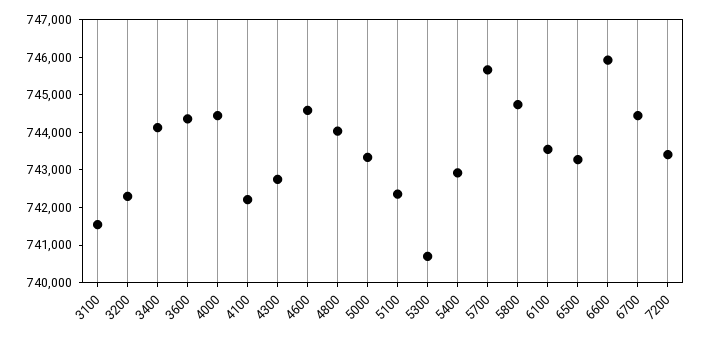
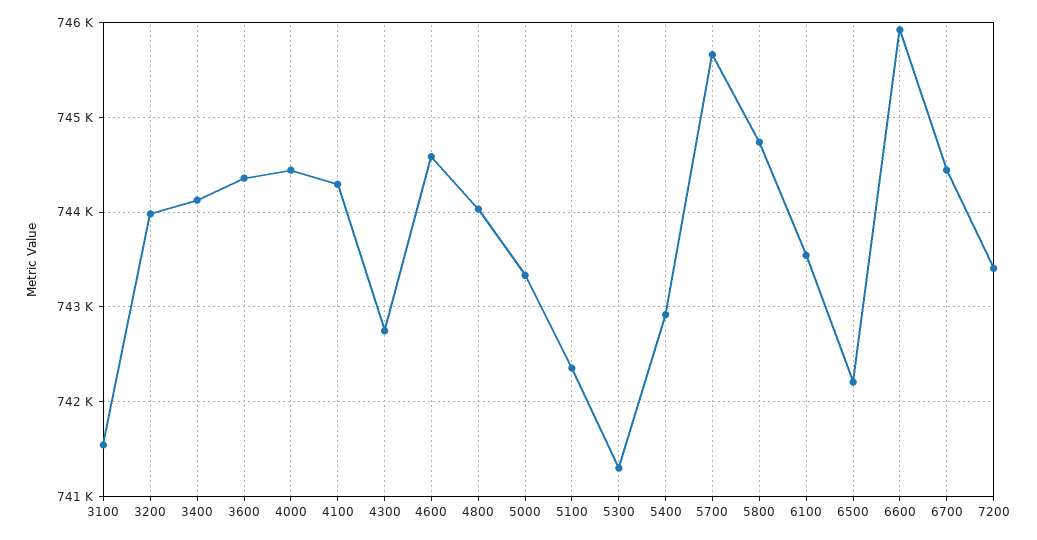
  {
    "3100": 741500,
-   "3200": 742250,
+   "3200": 744000,
    "3400": 744100,
    "3600": 744400,
    "4000": 744400,
-   "4100": 742250,
+   "4100": 744300,
    "4300": 742700,
    "4600": 744600,
    "4800": 744000,
    "5000": 743300,
    "5100": 742400,
-   "5300": 740750,
+   "5300": 741300,
    "5400": 742900,
    "5700": 745700,
    "5800": 744700,
    "6100": 743500,
-   "6500": 743250,
+   "6500": 742200,
    "6600": 745900,
    "6700": 744400,
    "7200": 743400
  }

